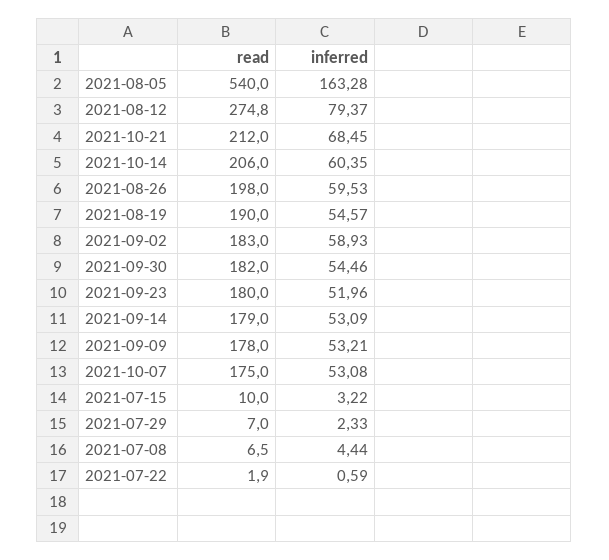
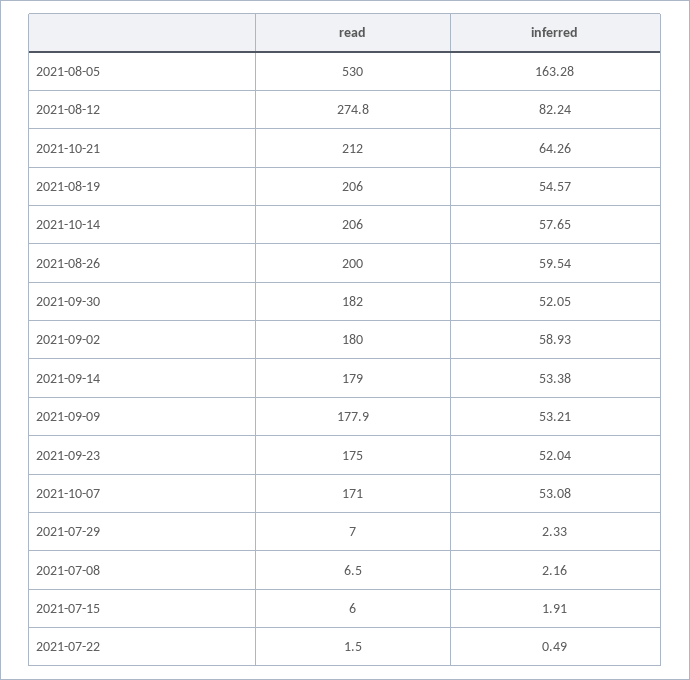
  {
    "read": {
-     "2021-08-05": 540,
+     "2021-08-05": 530,
      "2021-08-12": 274.8,
      "2021-10-21": 212,
      "2021-10-14": 206,
-     "2021-08-26": 198,
+     "2021-08-26": 200,
-     "2021-08-19": 190,
+     "2021-08-19": 206,
-     "2021-09-02": 183,
+     "2021-09-02": 180,
      "2021-09-30": 182,
-     "2021-09-23": 180,
+     "2021-09-23": 175,
      "2021-09-14": 179,
-     "2021-09-09": 178,
+     "2021-09-09": 177.9,
-     "2021-10-07": 175,
+     "2021-10-07": 171,
-     "2021-07-15": 10,
+     "2021-07-15": 6,
      "2021-07-29": 7,
      "2021-07-08": 6.5,
-     "2021-07-22": 1.9
+     "2021-07-22": 1.5
    },
    "inferred": {
      "2021-08-05": 163.28,
-     "2021-08-12": 79.37,
+     "2021-08-12": 82.24,
-     "2021-10-21": 68.45,
+     "2021-10-21": 64.26,
-     "2021-10-14": 60.35,
+     "2021-10-14": 57.65,
-     "2021-08-26": 59.53,
+     "2021-08-26": 59.54,
      "2021-08-19": 54.57,
      "2021-09-02": 58.93,
-     "2021-09-30": 54.46,
+     "2021-09-30": 52.05,
-     "2021-09-23": 51.96,
+     "2021-09-23": 52.04,
-     "2021-09-14": 53.09,
+     "2021-09-14": 53.38,
      "2021-09-09": 53.21,
      "2021-10-07": 53.08,
-     "2021-07-15": 3.22,
+     "2021-07-15": 1.91,
      "2021-07-29": 2.33,
-     "2021-07-08": 4.44,
+     "2021-07-08": 2.16,
-     "2021-07-22": 0.59
+     "2021-07-22": 0.49
    }
  }

